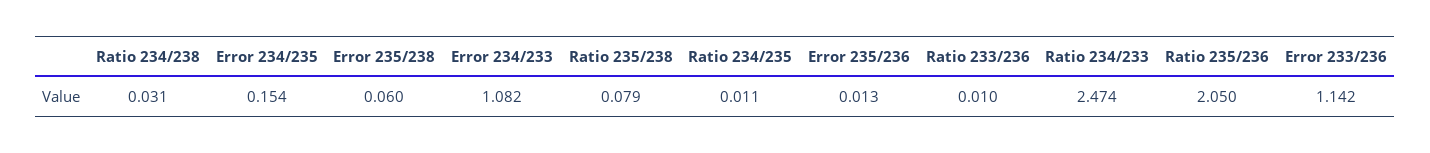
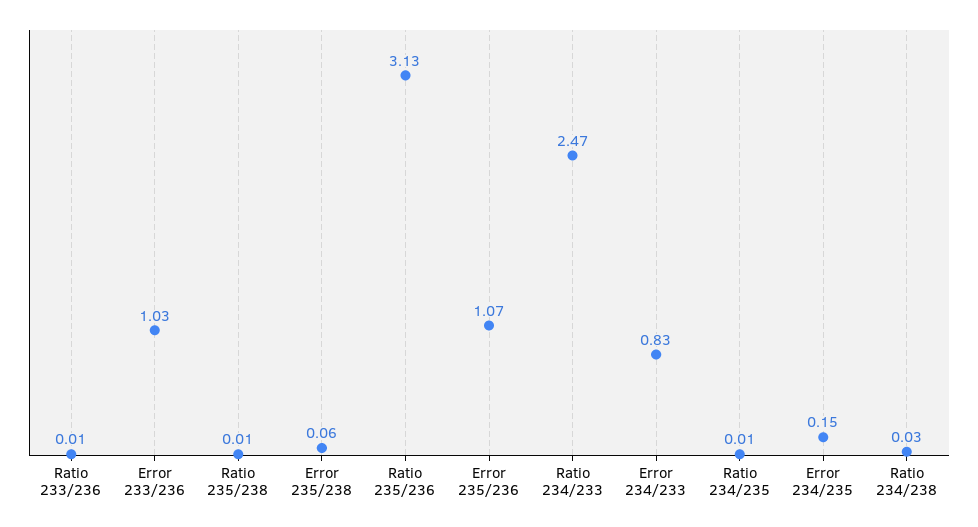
  {
    "Ratio 234/238": 0.031,
    "Error 234/235": 0.154,
    "Error 235/238": 0.06,
-   "Error 234/233": 1.082,
+   "Error 234/233": 0.83,
-   "Ratio 235/238": 0.079,
+   "Ratio 235/238": 0.01,
    "Ratio 234/235": 0.011,
-   "Error 235/236": 0.013,
+   "Error 235/236": 1.07,
    "Ratio 233/236": 0.01,
    "Ratio 234/233": 2.474,
-   "Ratio 235/236": 2.05,
+   "Ratio 235/236": 3.13,
-   "Error 233/236": 1.142
+   "Error 233/236": 1.03
  }

